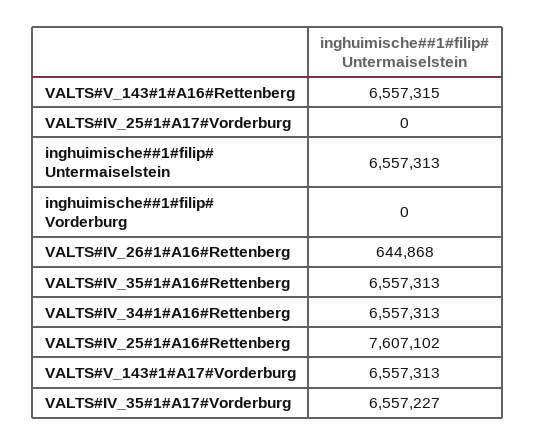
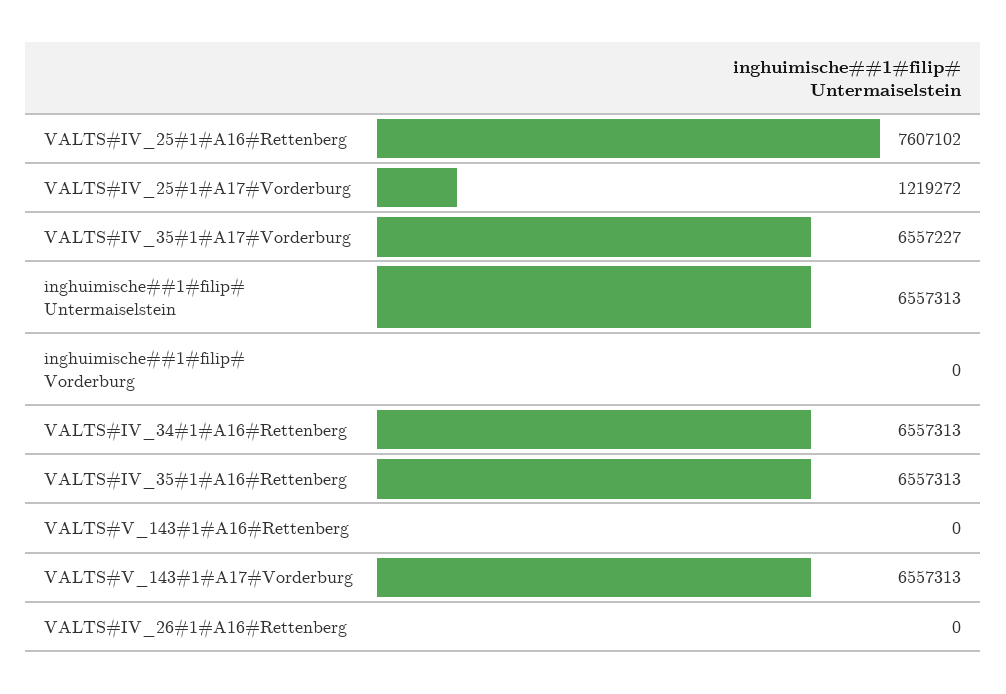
  {
-   "VALTS#V_143#1#A16#Rettenberg": 6557315,
+   "VALTS#V_143#1#A16#Rettenberg": 0,
-   "VALTS#IV_25#1#A17#Vorderburg": 0,
+   "VALTS#IV_25#1#A17#Vorderburg": 1219272,
    "inghuimische##1#filip# Untermaiselstein": 6557313,
    "inghuimische##1#filip# Vorderburg": 0,
-   "VALTS#IV_26#1#A16#Rettenberg": 644868,
+   "VALTS#IV_26#1#A16#Rettenberg": 0,
    "VALTS#IV_35#1#A16#Rettenberg": 6557313,
    "VALTS#IV_34#1#A16#Rettenberg": 6557313,
    "VALTS#IV_25#1#A16#Rettenberg": 7607102,
    "VALTS#V_143#1#A17#Vorderburg": 6557313,
    "VALTS#IV_35#1#A17#Vorderburg": 6557227
  }

